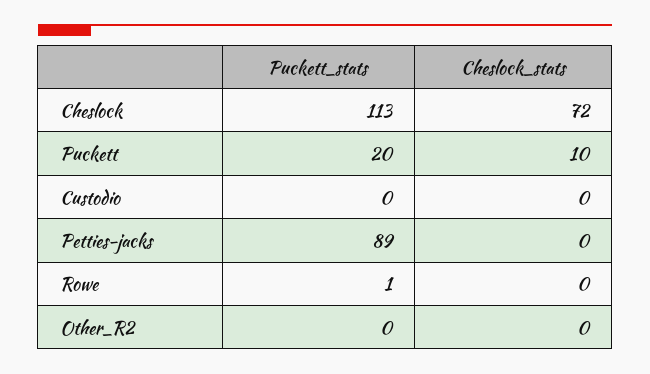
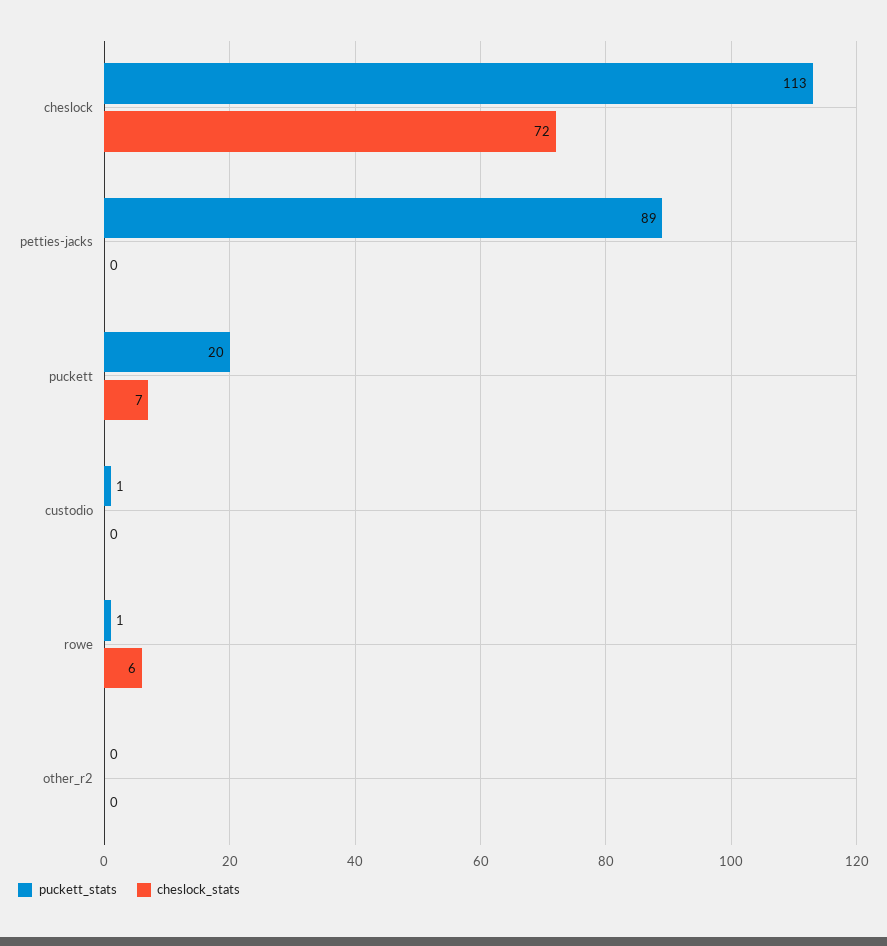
  {
    "Puckett_stats": {
      "Cheslock": 113,
      "Puckett": 20,
-     "Custodio": 0,
+     "Custodio": 1,
      "Petties-jacks": 89,
      "Rowe": 1,
      "Other_R2": 0
    },
    "Cheslock_stats": {
      "Cheslock": 72,
-     "Puckett": 10,
+     "Puckett": 7,
      "Custodio": 0,
      "Petties-jacks": 0,
-     "Rowe": 0,
+     "Rowe": 6,
      "Other_R2": 0
    }
  }

